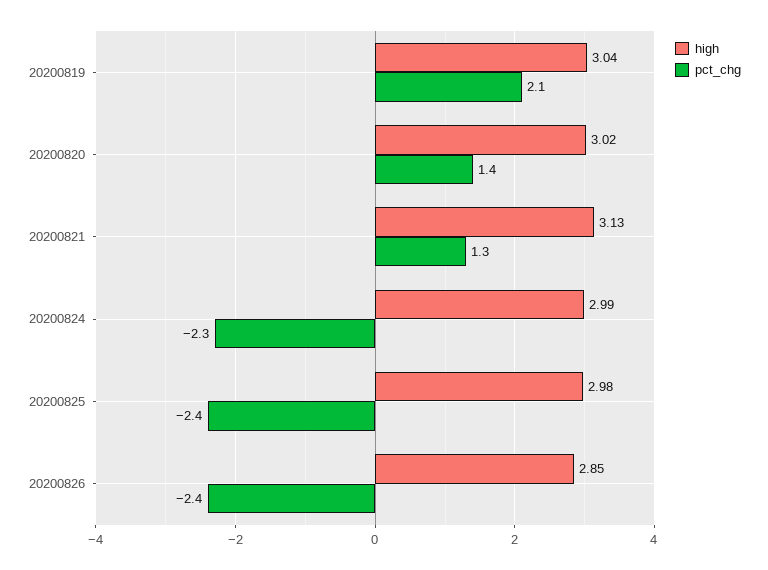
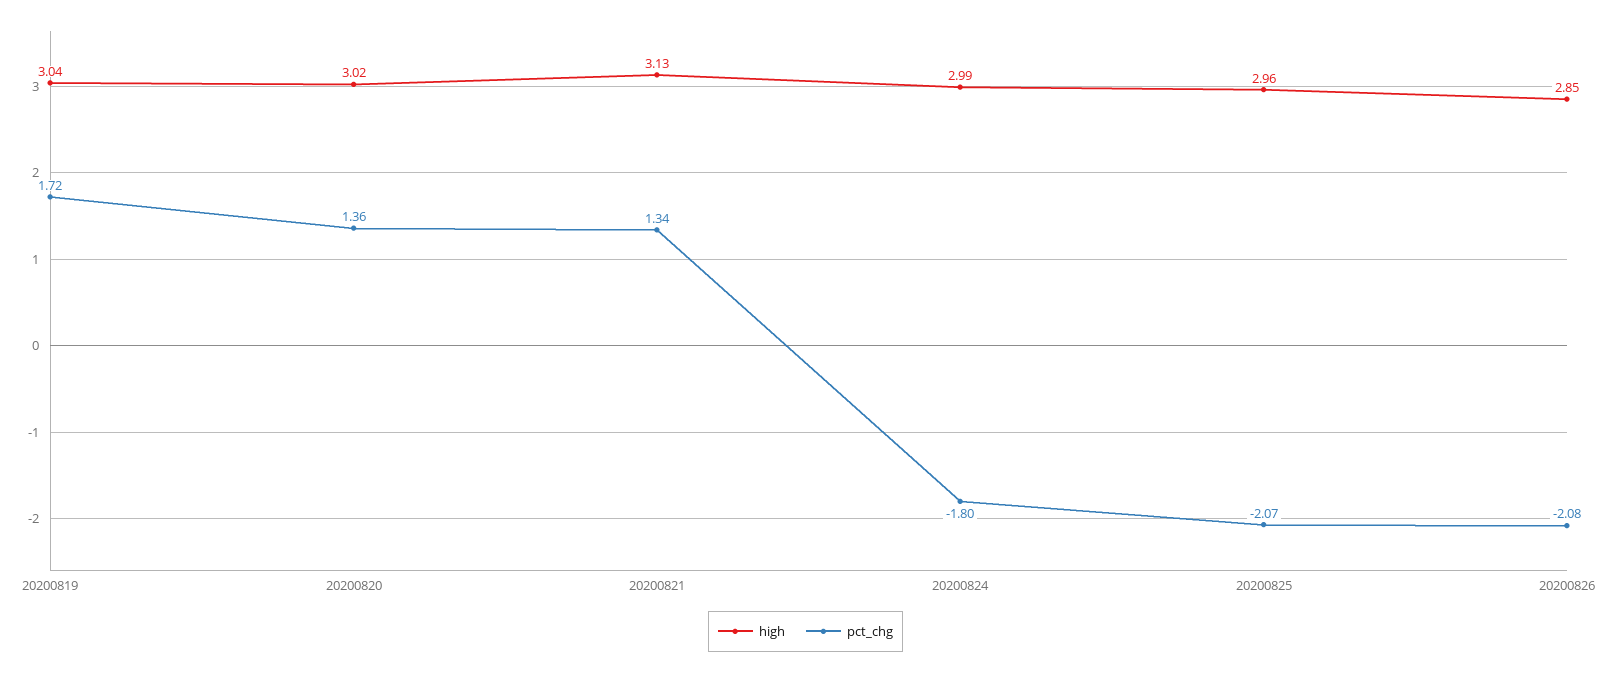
  {
    "high": {
      "20200819": 3.04,
      "20200820": 3.02,
      "20200821": 3.13,
      "20200824": 2.99,
-     "20200825": 2.98,
+     "20200825": 2.96,
      "20200826": 2.85
    },
    "pct_chg": {
-     "20200819": 2.1,
+     "20200819": 1.72,
      "20200820": 1.36,
      "20200821": 1.34,
-     "20200824": -2.3,
+     "20200824": -1.8,
-     "20200825": -2.4,
+     "20200825": -2.07,
-     "20200826": -2.4
+     "20200826": -2.08
    }
  }

